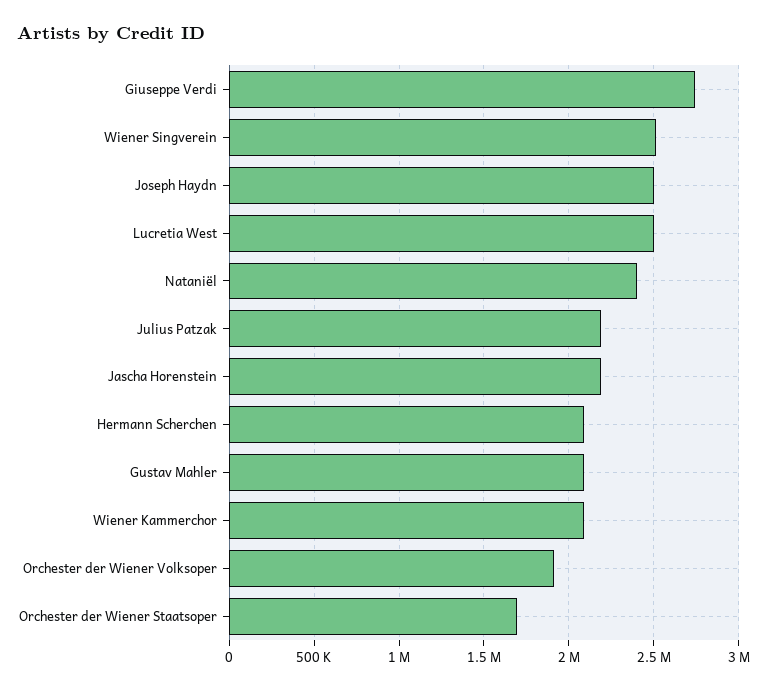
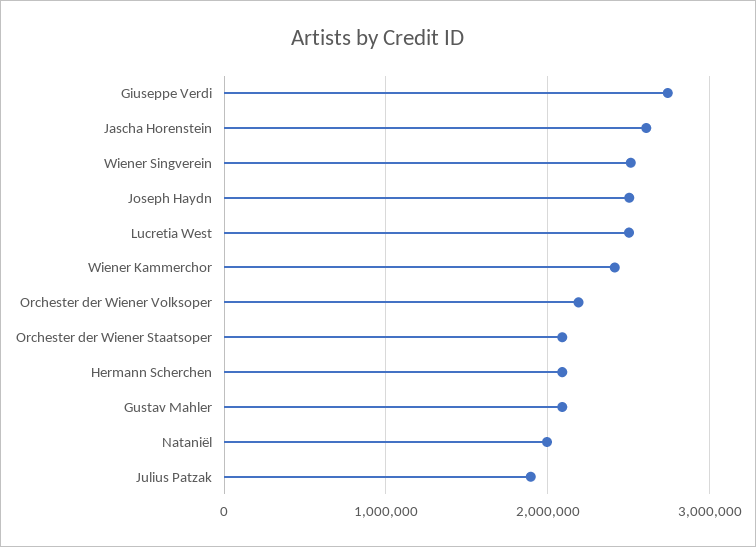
  {
    "Giuseppe Verdi": 2750000,
    "Wiener Singverein": 2500000,
    "Joseph Haydn": 2500000,
    "Lucretia West": 2500000,
-   "Nataniël": 2400000,
+   "Nataniël": 2000000,
-   "Julius Patzak": 2200000,
+   "Julius Patzak": 1900000,
-   "Jascha Horenstein": 2200000,
+   "Jascha Horenstein": 2600000,
    "Hermann Scherchen": 2100000,
    "Gustav Mahler": 2100000,
-   "Wiener Kammerchor": 2100000,
+   "Wiener Kammerchor": 2400000,
-   "Orchester der Wiener Volksoper": 1900000,
+   "Orchester der Wiener Volksoper": 2200000,
-   "Orchester der Wiener Staatsoper": 1700000
+   "Orchester der Wiener Staatsoper": 2100000
  }

